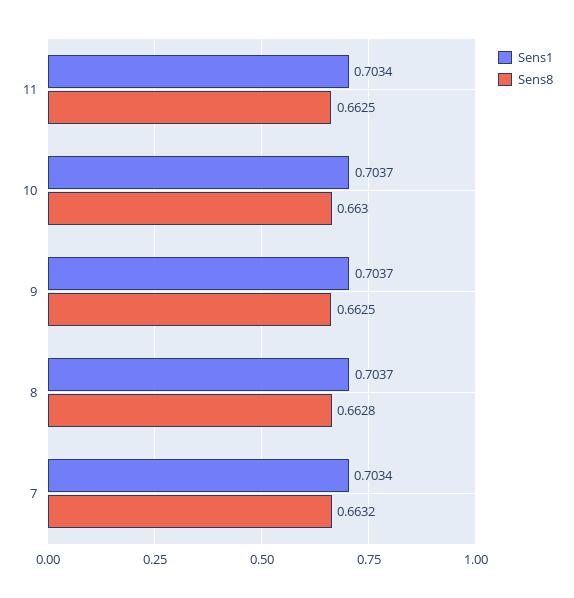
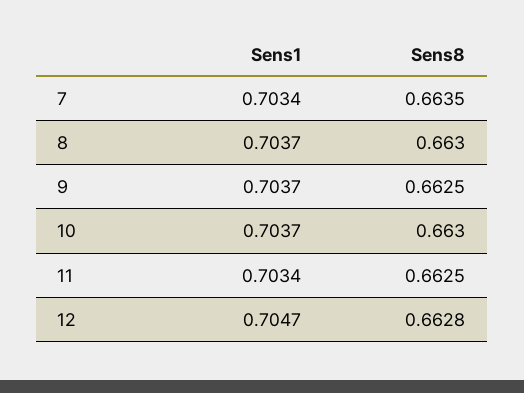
  {
    "Sens1": {
      "11": 0.7034,
      "10": 0.7037,
      "9": 0.7037,
      "8": 0.7037,
-     "7": 0.7034
+     "7": 0.7034,
+     "12": 0.7047
    },
    "Sens8": {
      "11": 0.6625,
      "10": 0.663,
      "9": 0.6625,
-     "8": 0.6628,
+     "8": 0.663,
-     "7": 0.6632
+     "7": 0.6635,
+     "12": 0.6628
    }
  }

